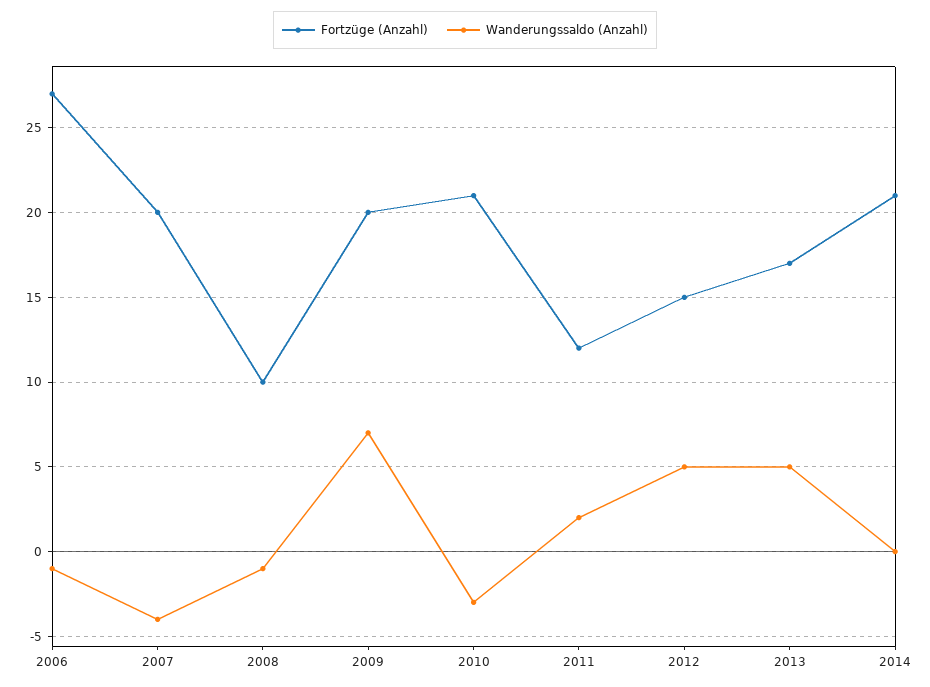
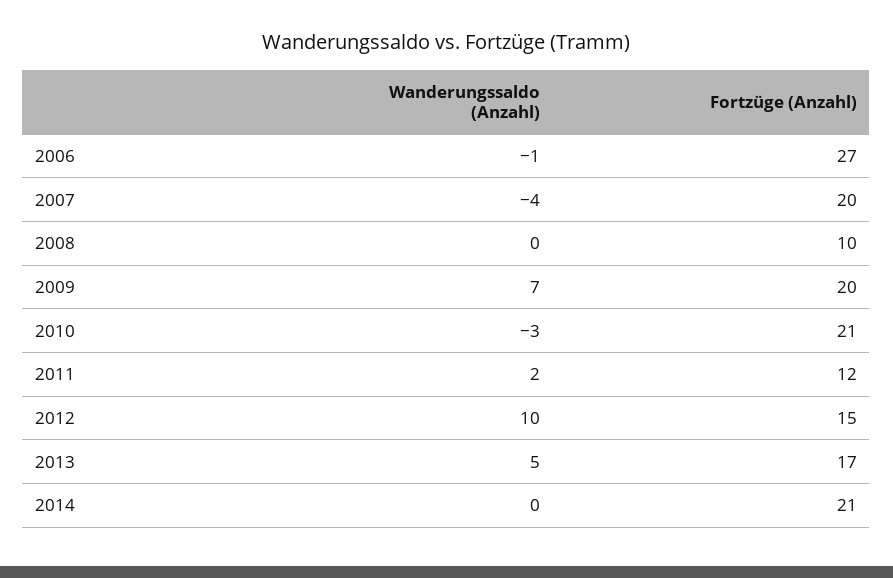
  {
    "Fortzüge (Anzahl)": {
      "2006": 27,
      "2007": 20,
      "2008": 10,
      "2009": 20,
      "2010": 21,
      "2011": 12,
      "2012": 15,
      "2013": 17,
      "2014": 21
    },
    "Wanderungssaldo (Anzahl)": {
      "2006": -1,
      "2007": -4,
-     "2008": -1,
+     "2008": 0,
      "2009": 7,
      "2010": -3,
      "2011": 2,
-     "2012": 5,
+     "2012": 10,
      "2013": 5,
      "2014": 0
    }
  }

